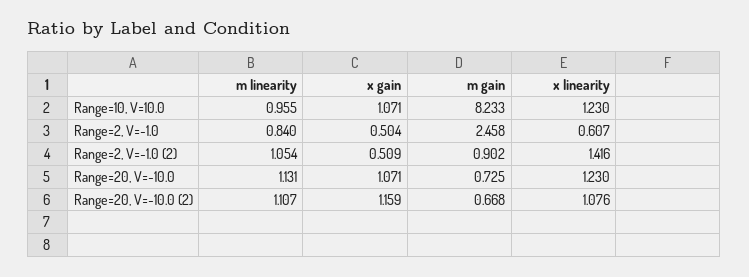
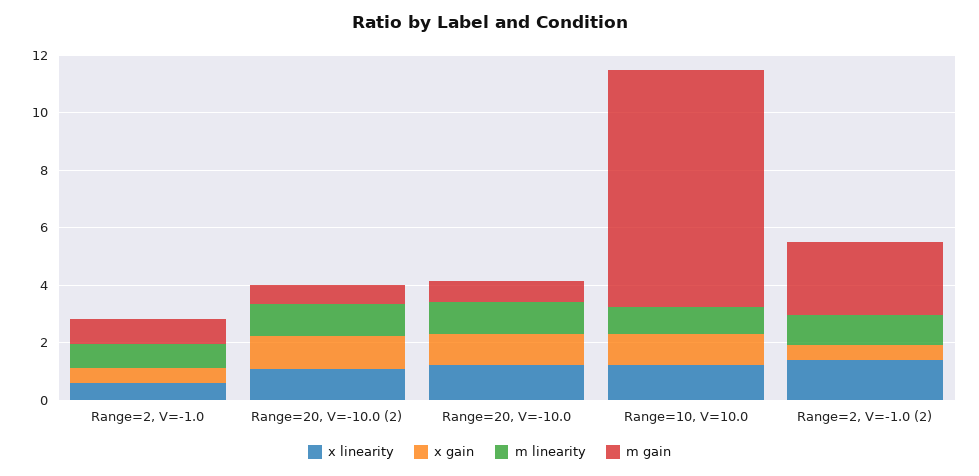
  {
    "m linearity": {
      "Range=10, V=10.0": 0.955,
      "Range=2, V=-1.0": 0.84,
      "Range=2, V=-1.0 (2)": 1.054,
      "Range=20, V=-10.0": 1.131,
      "Range=20, V=-10.0 (2)": 1.107
    },
    "x gain": {
      "Range=10, V=10.0": 1.071,
      "Range=2, V=-1.0": 0.504,
      "Range=2, V=-1.0 (2)": 0.509,
      "Range=20, V=-10.0": 1.071,
      "Range=20, V=-10.0 (2)": 1.159
    },
    "m gain": {
      "Range=10, V=10.0": 8.233,
-     "Range=2, V=-1.0": 2.458,
+     "Range=2, V=-1.0": 1,
-     "Range=2, V=-1.0 (2)": 0.902,
+     "Range=2, V=-1.0 (2)": 2.5,
      "Range=20, V=-10.0": 0.725,
      "Range=20, V=-10.0 (2)": 0.668
    },
    "x linearity": {
      "Range=10, V=10.0": 1.23,
      "Range=2, V=-1.0": 0.607,
      "Range=2, V=-1.0 (2)": 1.416,
      "Range=20, V=-10.0": 1.23,
      "Range=20, V=-10.0 (2)": 1.076
    }
  }

